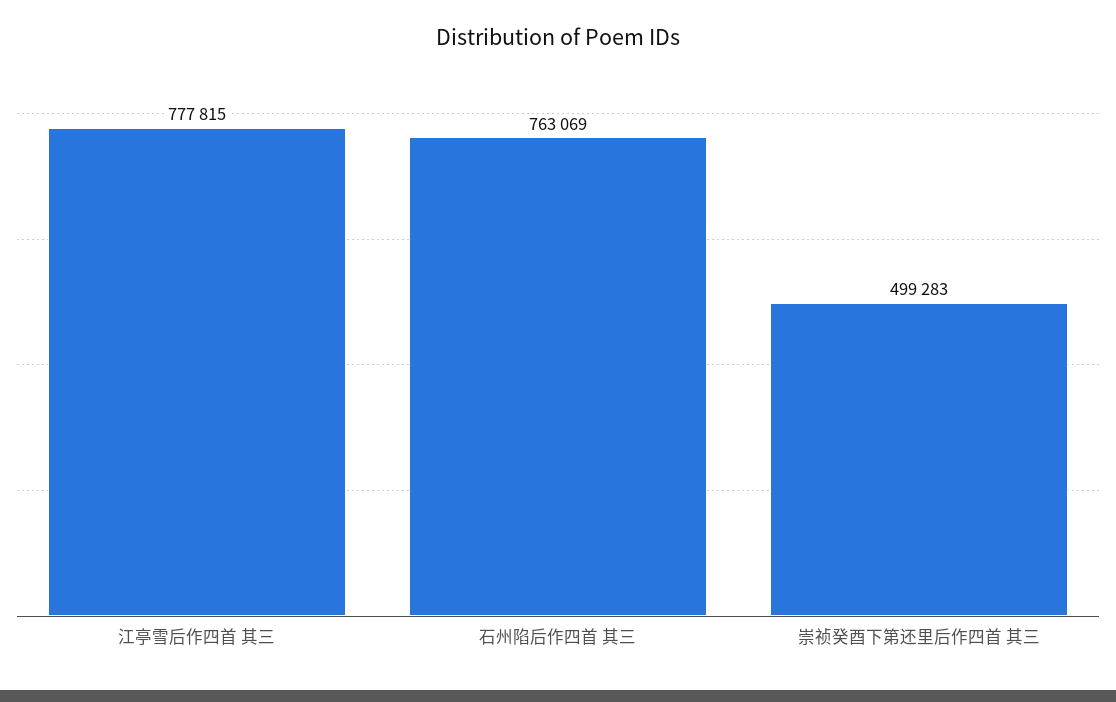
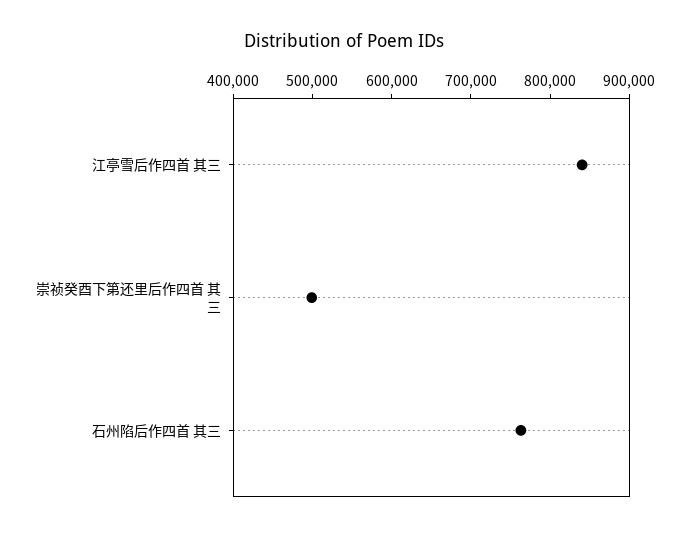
  {
-   "江亭雪后作四首 其三": 777815,
+   "江亭雪后作四首 其三": 840000,
    "石州陷后作四首 其三": 763069,
    "崇祯癸酉下第还里后作四首 其三": 499283
  }

